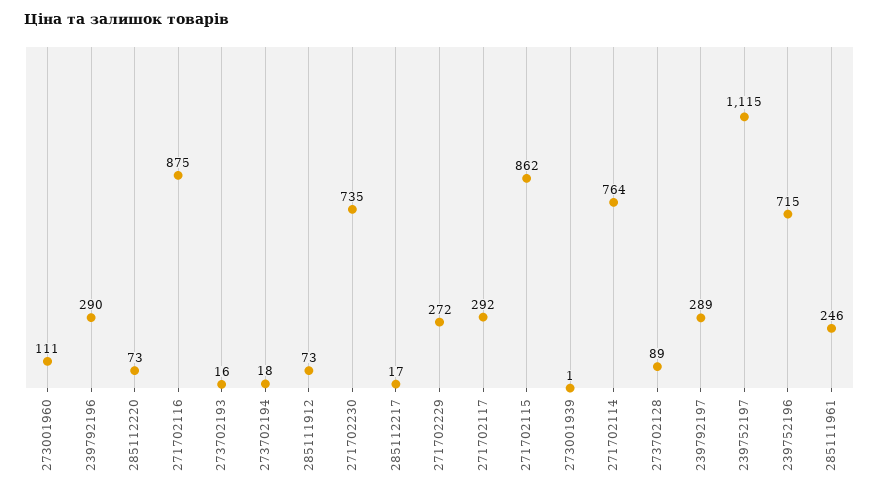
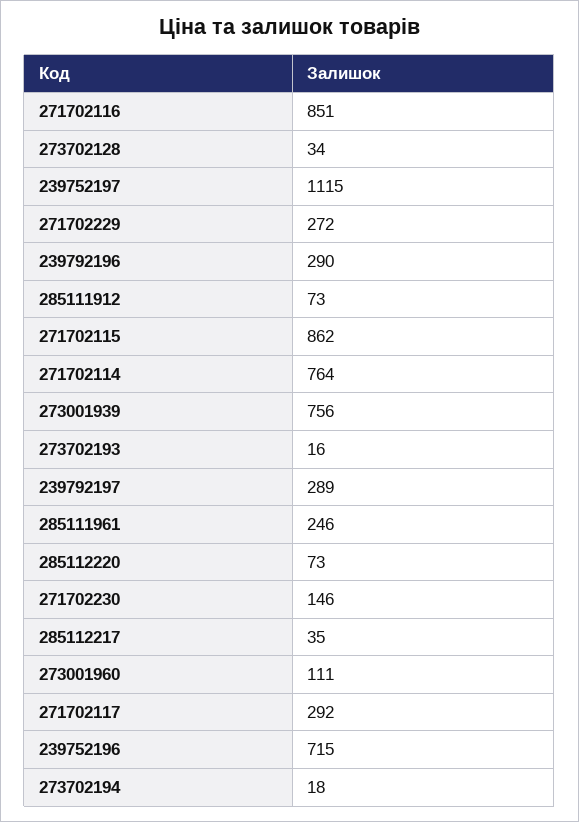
  {
    "273001960": 111,
    "239792196": 290,
    "285112220": 73,
-   "271702116": 875,
+   "271702116": 851,
    "273702193": 16,
    "273702194": 18,
    "285111912": 73,
-   "271702230": 735,
+   "271702230": 146,
-   "285112217": 17,
+   "285112217": 35,
    "271702229": 272,
    "271702117": 292,
    "271702115": 862,
-   "273001939": 1,
+   "273001939": 756,
    "271702114": 764,
-   "273702128": 89,
+   "273702128": 34,
    "239792197": 289,
    "239752197": 1115,
    "239752196": 715,
    "285111961": 246
  }

